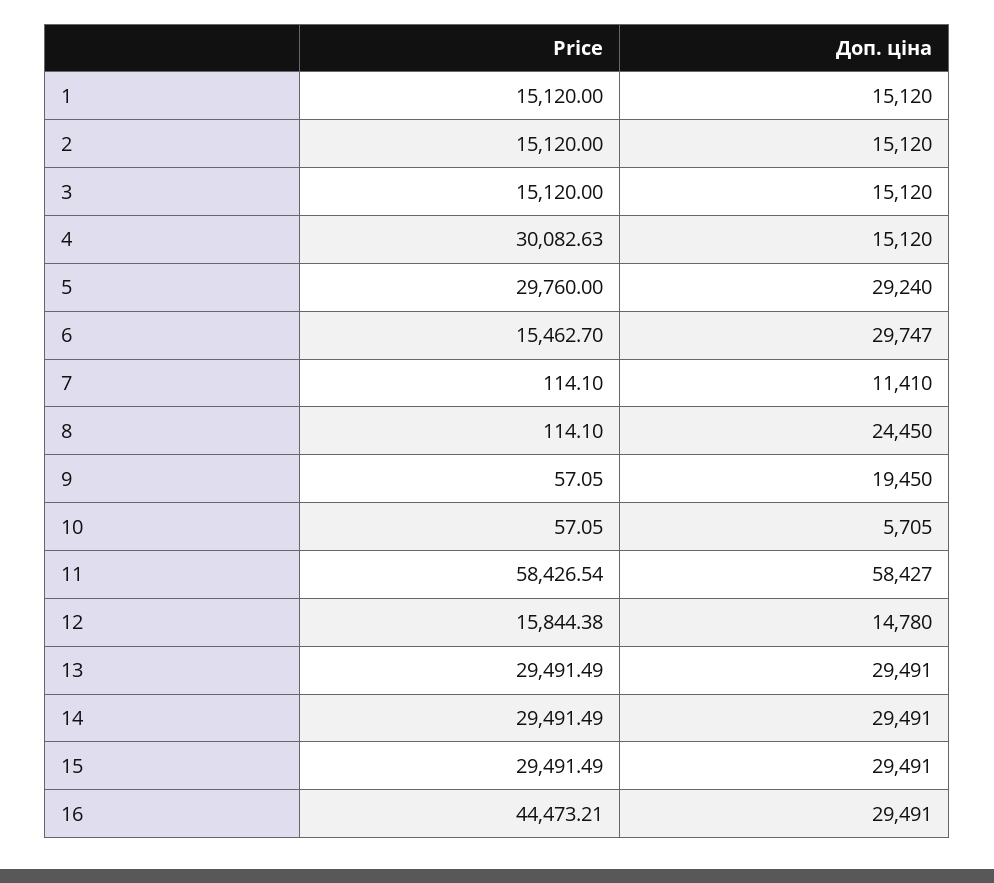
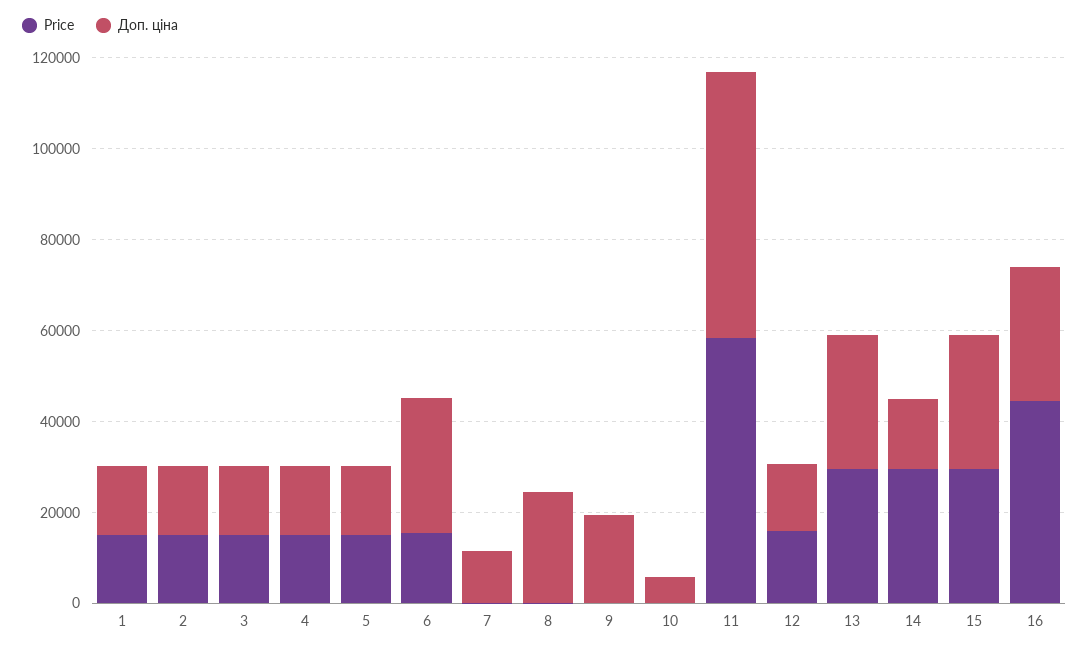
  {
    "Price": {
      "1": 15120,
      "2": 15120,
      "3": 15120,
-     "4": 30082.63,
+     "4": 15000,
-     "5": 29760,
+     "5": 15000,
      "6": 15462.7,
      "7": 114.1,
      "8": 114.1,
      "9": 57.05,
      "10": 57.05,
      "11": 58426.54,
      "12": 15844.38,
      "13": 29491.49,
      "14": 29491.49,
      "15": 29491.49,
      "16": 44473.21
    },
    "Доп. ціна": {
      "1": 15120,
      "2": 15120,
      "3": 15120,
      "4": 15120,
-     "5": 29240,
+     "5": 15000,
      "6": 29747,
      "7": 11410,
      "8": 24450,
      "9": 19450,
      "10": 5705,
      "11": 58427,
      "12": 14780,
      "13": 29491,
-     "14": 29491,
+     "14": 15000,
      "15": 29491,
      "16": 29491
    }
  }

